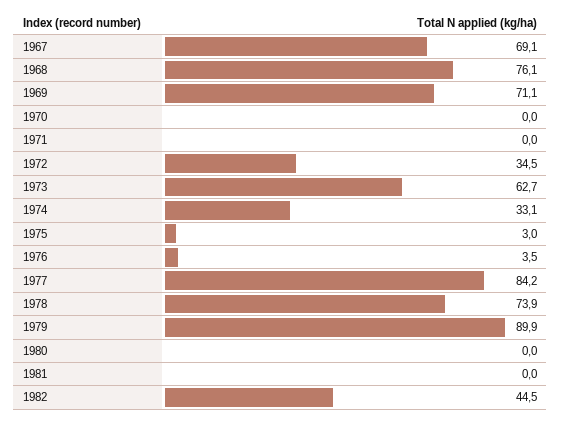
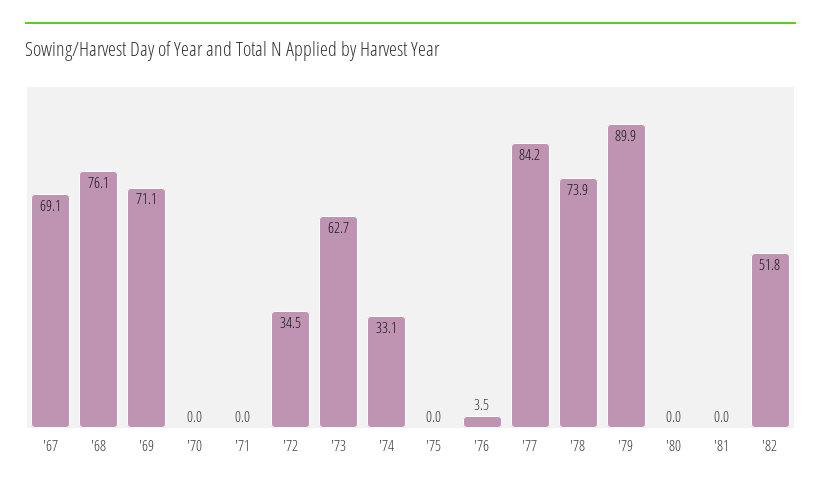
  {
    "1967": 69.1,
    "1968": 76.1,
    "1969": 71.1,
    "1970": 0,
    "1971": 0,
    "1972": 34.5,
    "1973": 62.7,
    "1974": 33.1,
-   "1975": 3,
+   "1975": 0,
    "1976": 3.5,
    "1977": 84.2,
    "1978": 73.9,
    "1979": 89.9,
    "1980": 0,
    "1981": 0,
-   "1982": 44.5
+   "1982": 51.8
  }

